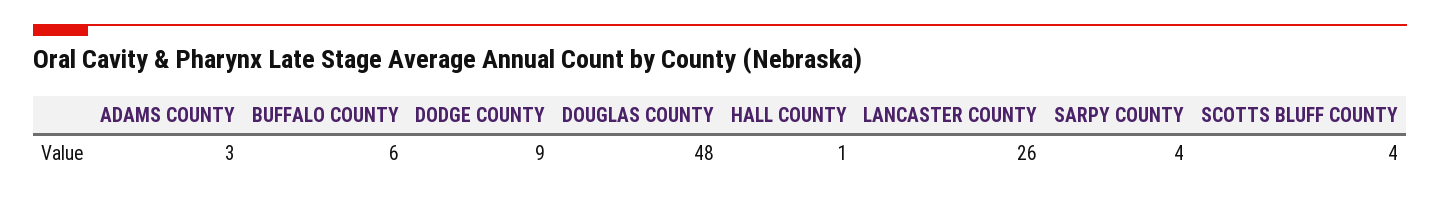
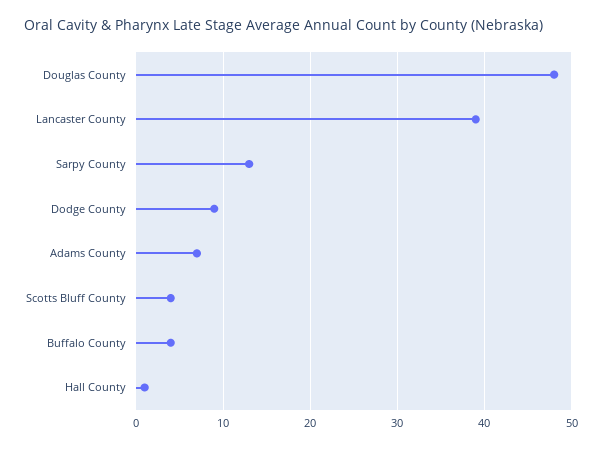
  {
-   "ADAMS COUNTY": 3,
+   "ADAMS COUNTY": 7,
-   "BUFFALO COUNTY": 6,
+   "BUFFALO COUNTY": 4,
    "DODGE COUNTY": 9,
    "DOUGLAS COUNTY": 48,
    "HALL COUNTY": 1,
-   "LANCASTER COUNTY": 26,
+   "LANCASTER COUNTY": 39,
-   "SARPY COUNTY": 4,
+   "SARPY COUNTY": 13,
    "SCOTTS BLUFF COUNTY": 4
  }

